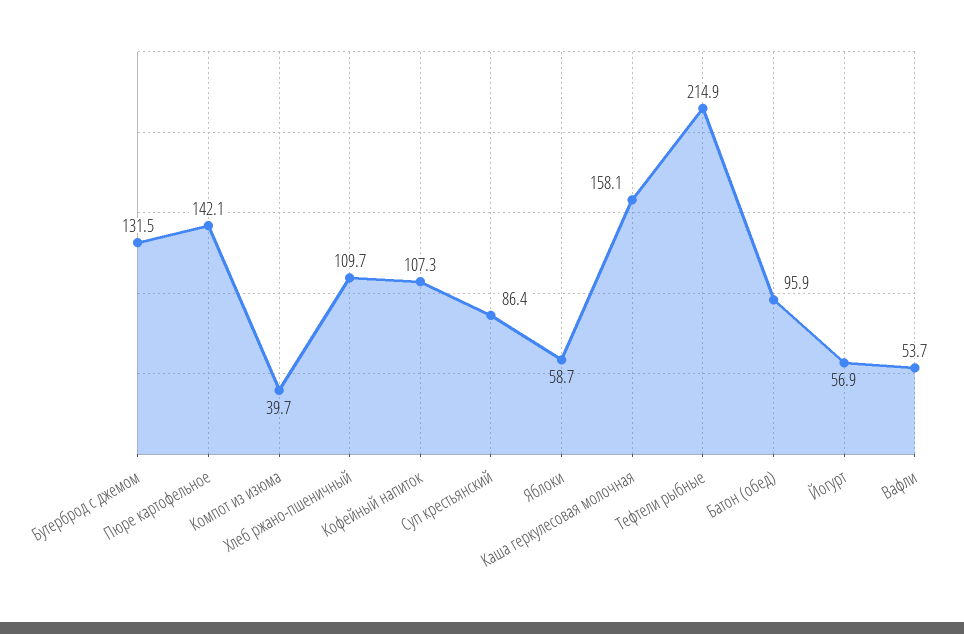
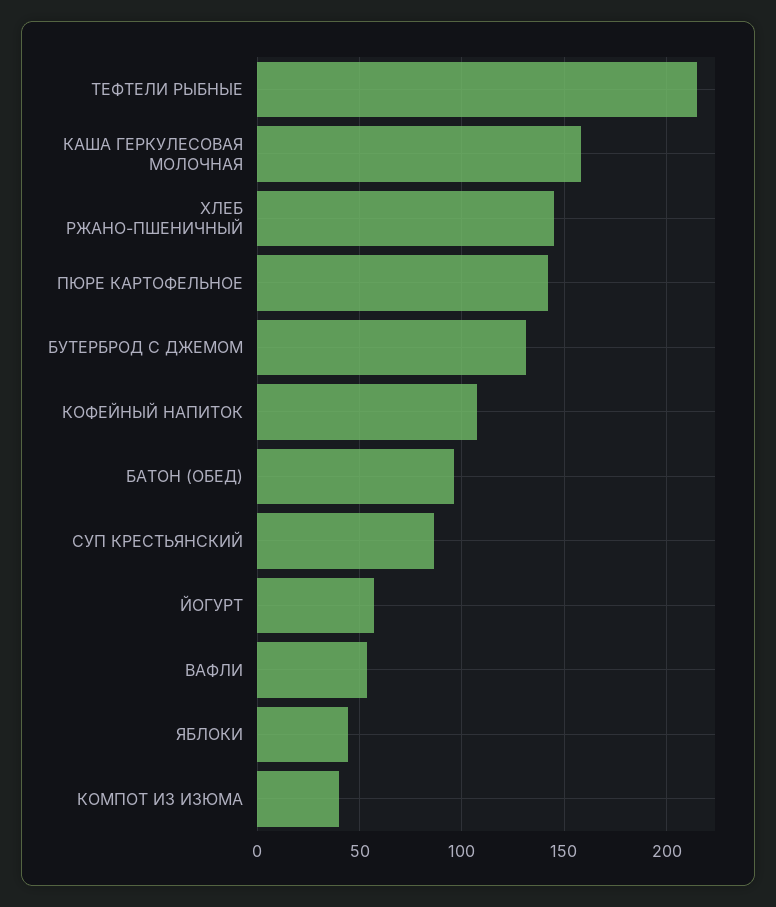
  {
    "Бутерброд с джемом": 131.5,
    "Пюре картофельное": 142.1,
    "Компот из изюма": 39.7,
-   "Хлеб ржано-пшеничный": 109.7,
+   "Хлеб ржано-пшеничный": 145,
    "Кофейный напиток": 107.3,
    "Суп крестьянский": 86.4,
-   "Яблоки": 58.7,
+   "Яблоки": 45,
    "Каша геркулесовая молочная": 158.1,
    "Тефтели рыбные": 214.9,
    "Батон (обед)": 95.9,
    "Йогурт": 56.9,
    "Вафли": 53.7
  }

